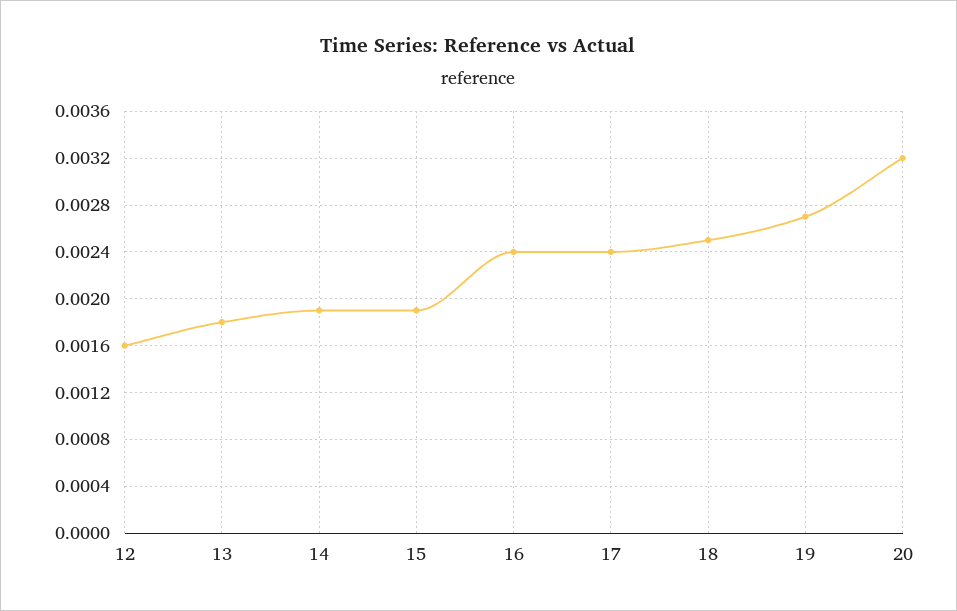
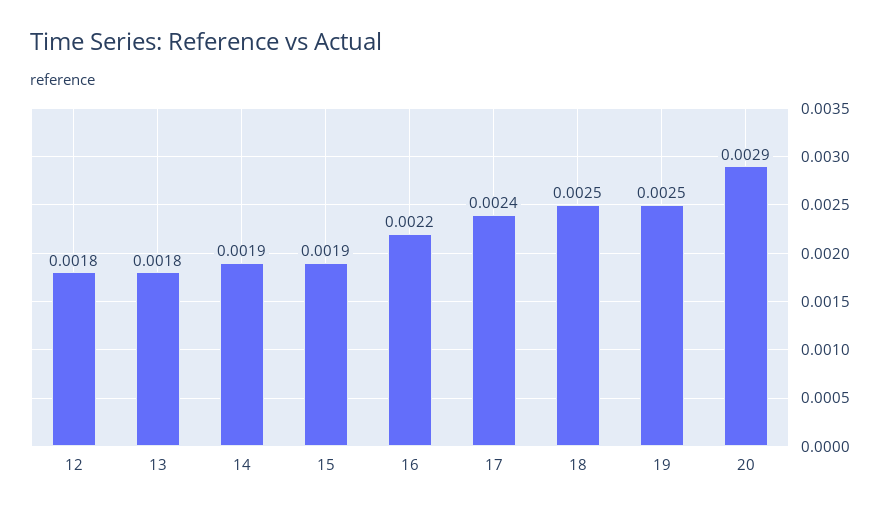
  {
-   "12": 0.0016,
+   "12": 0.0018,
    "13": 0.0018,
    "14": 0.0019,
    "15": 0.0019,
-   "16": 0.0024,
+   "16": 0.0022,
    "17": 0.0024,
    "18": 0.0025,
-   "19": 0.0027,
+   "19": 0.0025,
-   "20": 0.0032
+   "20": 0.0029
  }

